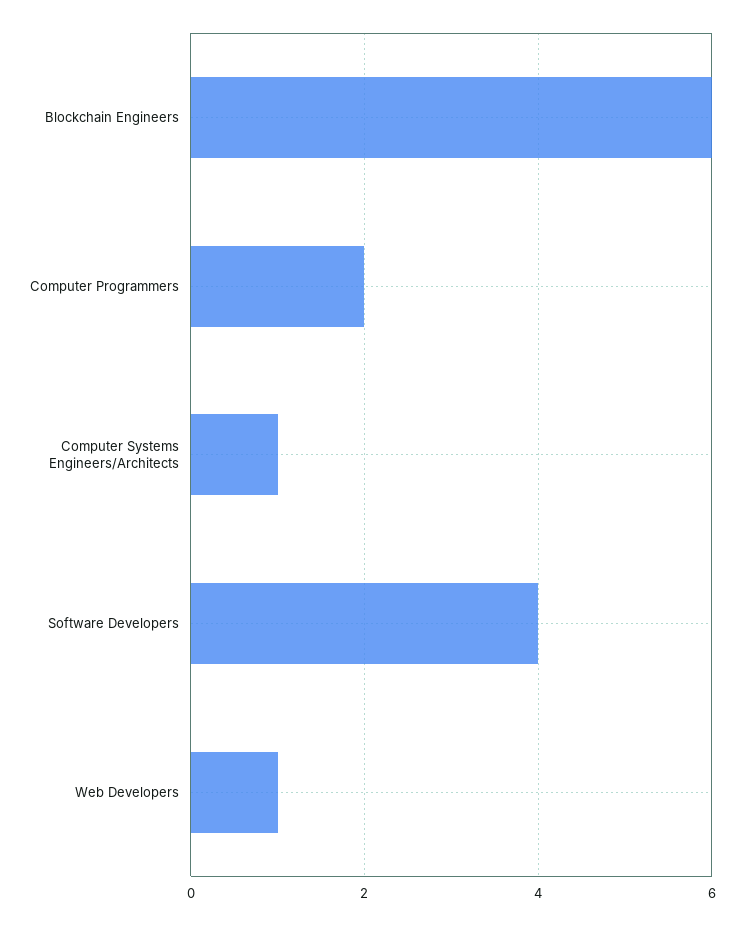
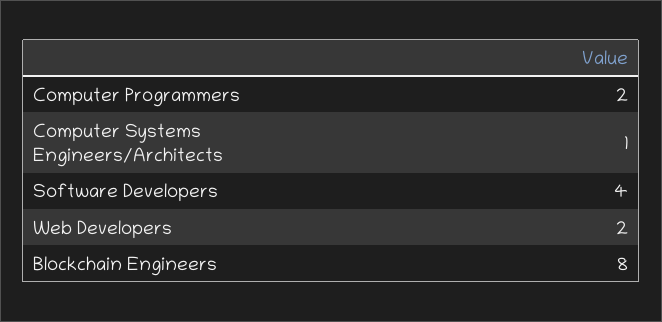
  {
-   "Blockchain Engineers": 6,
+   "Blockchain Engineers": 8,
    "Computer Programmers": 2,
    "Computer Systems Engineers/Architects": 1,
    "Software Developers": 4,
-   "Web Developers": 1
+   "Web Developers": 2
  }

